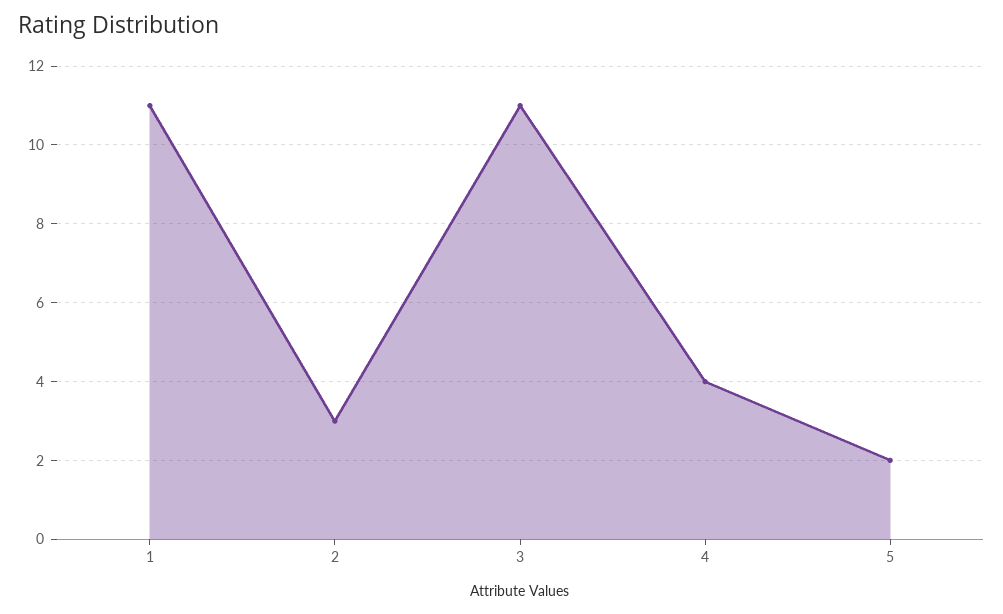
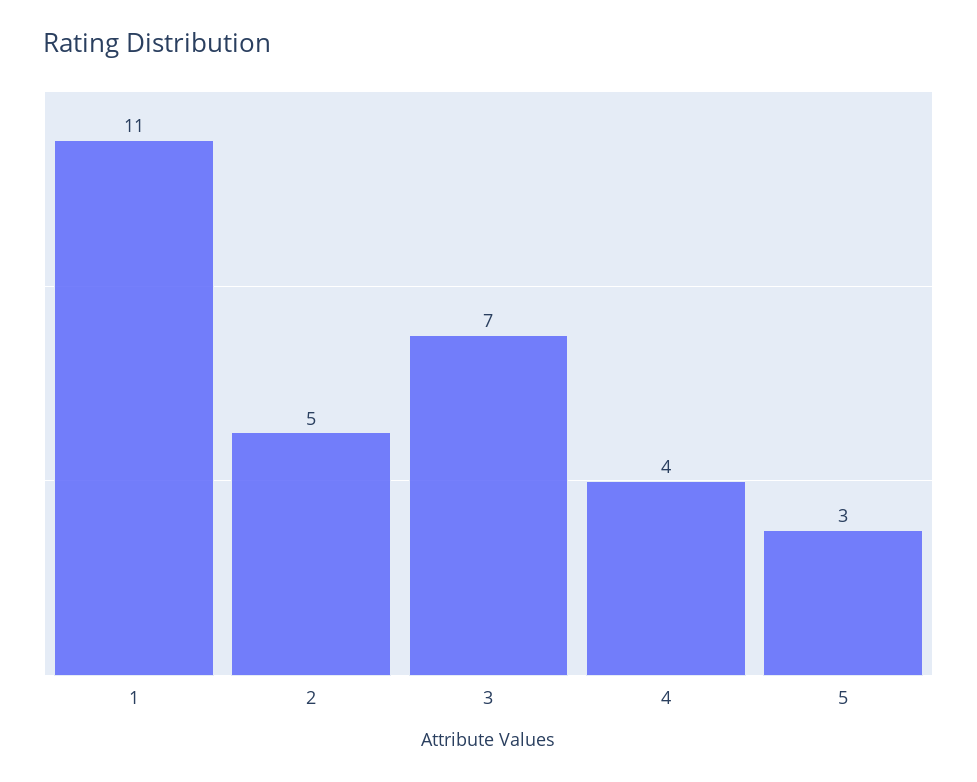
  {
    "1": 11,
-   "2": 3,
+   "2": 5,
-   "3": 11,
+   "3": 7,
    "4": 4,
-   "5": 2
+   "5": 3
  }

